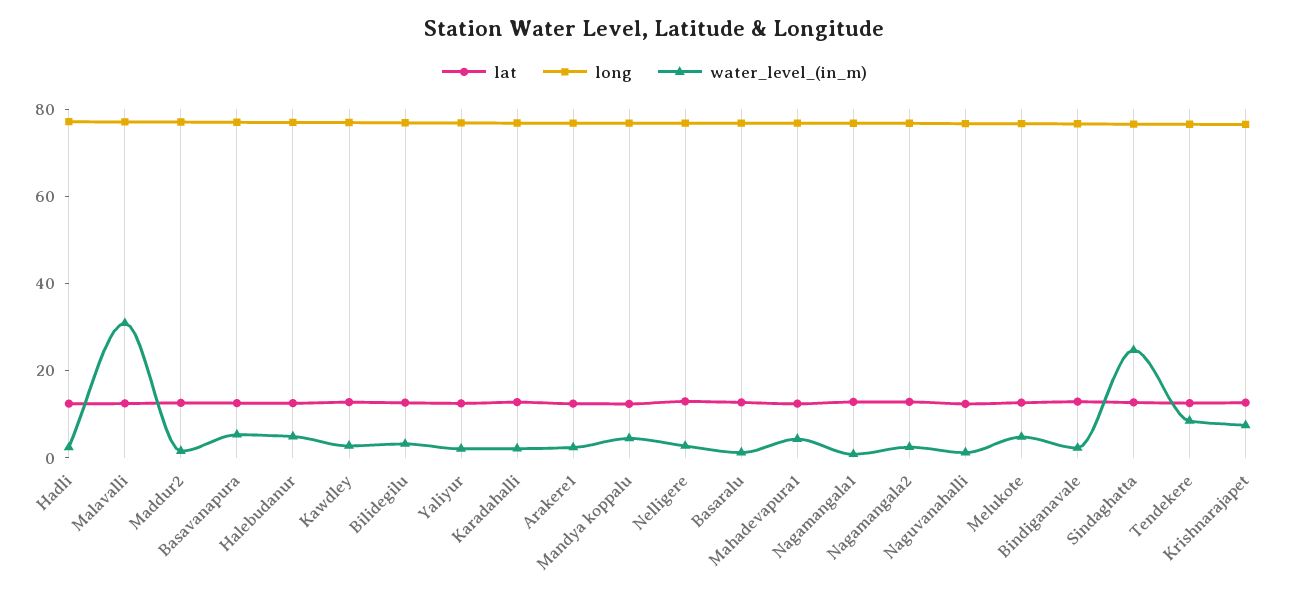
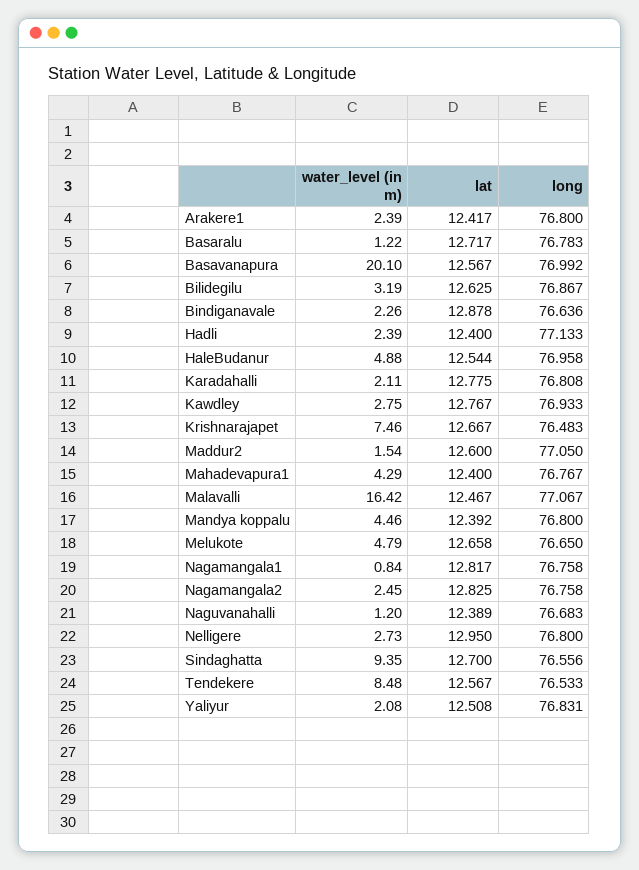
  {
    "lat": {
      "Hadli": 12.4,
      "Malavalli": 12.467,
      "Maddur2": 12.6,
      "Basavanapura": 12.567,
      "Halebudanur": 12.544,
      "Kawdley": 12.767,
      "Bilidegilu": 12.625,
      "Yaliyur": 12.508,
      "Karadahalli": 12.775,
      "Arakere1": 12.417,
      "Mandya koppalu": 12.392,
      "Nelligere": 12.95,
      "Basaralu": 12.717,
      "Mahadevapura1": 12.4,
      "Nagamangala1": 12.817,
      "Nagamangala2": 12.825,
      "Naguvanahalli": 12.389,
      "Melukote": 12.658,
      "Bindiganavale": 12.878,
      "Sindaghatta": 12.7,
      "Tendekere": 12.567,
      "Krishnarajapet": 12.667
    },
    "long": {
      "Hadli": 77.133,
      "Malavalli": 77.067,
      "Maddur2": 77.05,
      "Basavanapura": 76.992,
      "Halebudanur": 76.958,
      "Kawdley": 76.933,
      "Bilidegilu": 76.867,
      "Yaliyur": 76.831,
      "Karadahalli": 76.808,
      "Arakere1": 76.8,
      "Mandya koppalu": 76.8,
      "Nelligere": 76.8,
      "Basaralu": 76.783,
      "Mahadevapura1": 76.767,
      "Nagamangala1": 76.758,
      "Nagamangala2": 76.758,
      "Naguvanahalli": 76.683,
      "Melukote": 76.65,
      "Bindiganavale": 76.636,
      "Sindaghatta": 76.556,
      "Tendekere": 76.533,
      "Krishnarajapet": 76.483
    },
    "water_level_(in_m)": {
      "Hadli": 2.39,
-     "Malavalli": 30,
+     "Malavalli": 16.42,
      "Maddur2": 1.54,
-     "Basavanapura": 5,
+     "Basavanapura": 20.1,
      "Halebudanur": 4.88,
      "Kawdley": 2.75,
      "Bilidegilu": 3.19,
      "Yaliyur": 2.08,
      "Karadahalli": 2.11,
      "Arakere1": 2.39,
      "Mandya koppalu": 4.46,
      "Nelligere": 2.73,
      "Basaralu": 1.22,
      "Mahadevapura1": 4.29,
      "Nagamangala1": 0.84,
      "Nagamangala2": 2.45,
      "Naguvanahalli": 1.2,
      "Melukote": 4.79,
      "Bindiganavale": 2.26,
-     "Sindaghatta": 25,
+     "Sindaghatta": 9.35,
      "Tendekere": 8.48,
      "Krishnarajapet": 7.46
    }
  }

